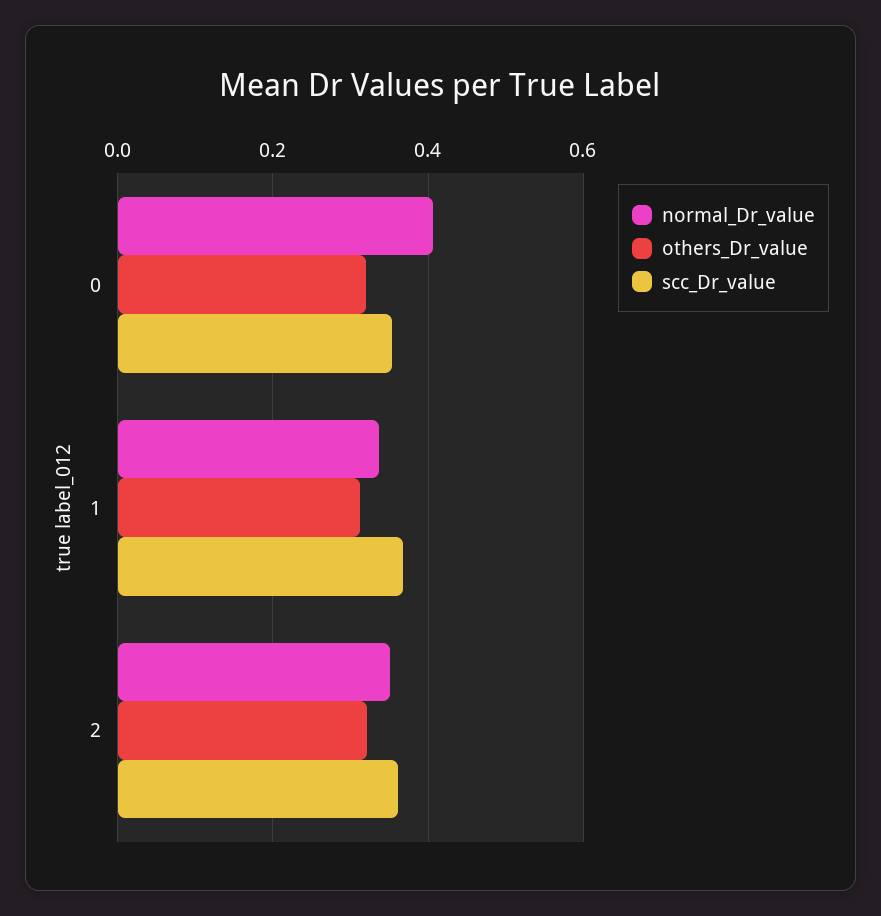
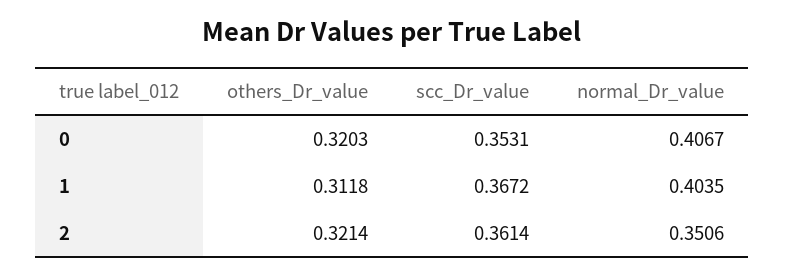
  {
    "normal_Dr_value": {
      "0": 0.4067,
-     "1": 0.34,
+     "1": 0.4035,
      "2": 0.3506
    },
    "others_Dr_value": {
      "0": 0.3203,
      "1": 0.3118,
      "2": 0.3214
    },
    "scc_Dr_value": {
      "0": 0.3531,
      "1": 0.3672,
      "2": 0.3614
    }
  }

